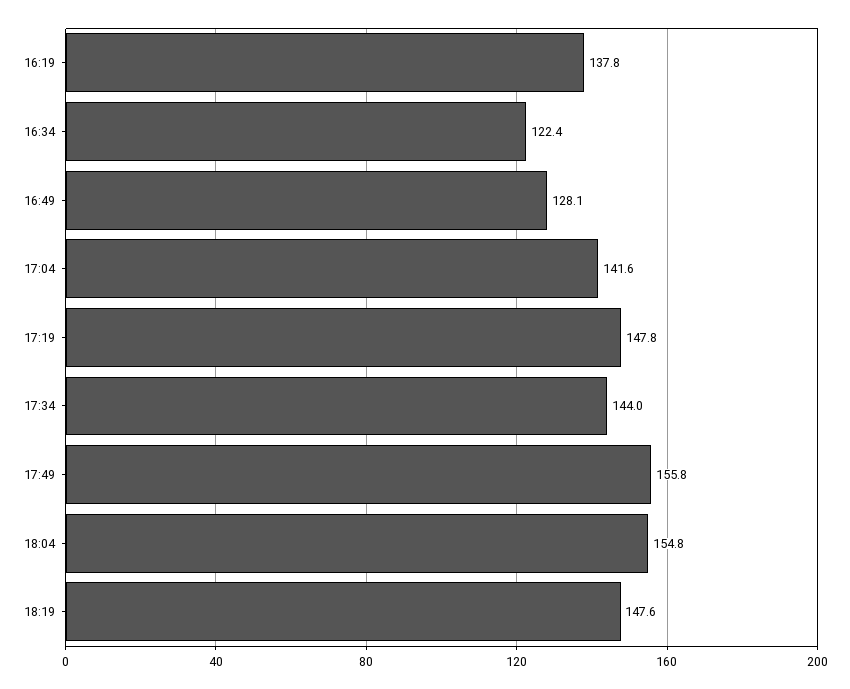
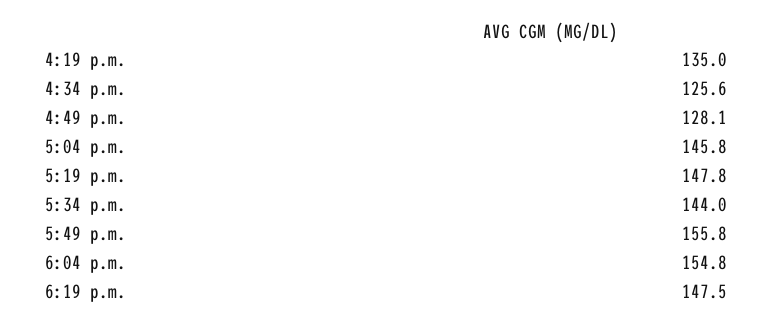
  {
-   "16:19": 137.8,
+   "16:19": 135,
-   "16:34": 122.4,
+   "16:34": 125.6,
    "16:49": 128.1,
-   "17:04": 141.6,
+   "17:04": 145.8,
    "17:19": 147.8,
    "17:34": 144,
    "17:49": 155.8,
    "18:04": 154.8,
-   "18:19": 147.6
+   "18:19": 147.5
  }

